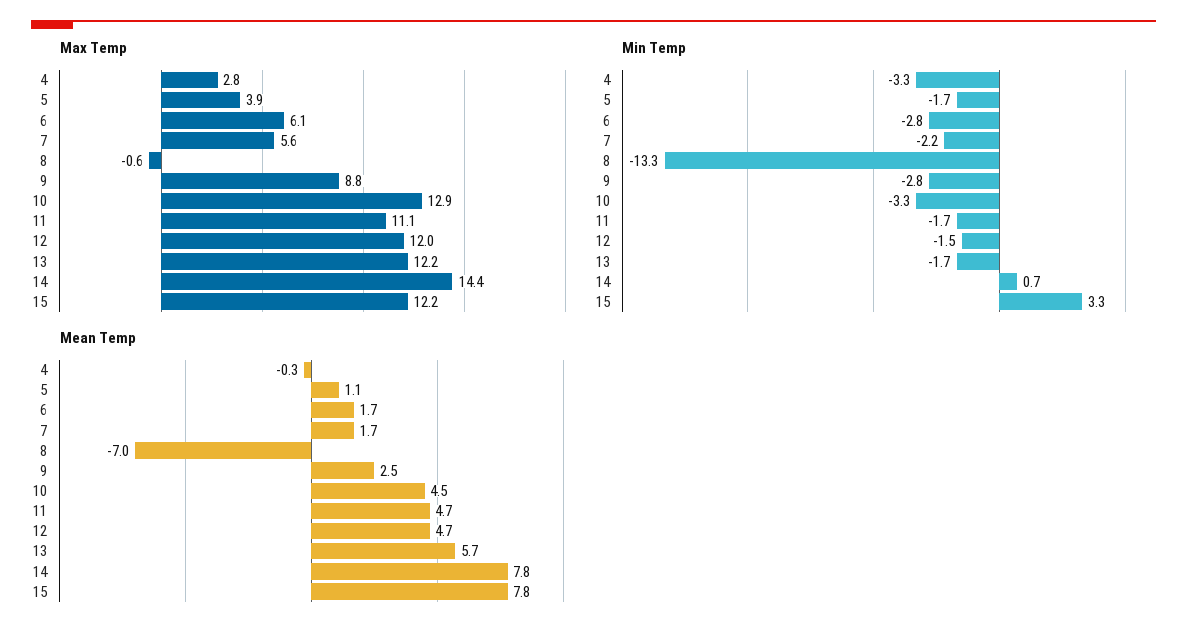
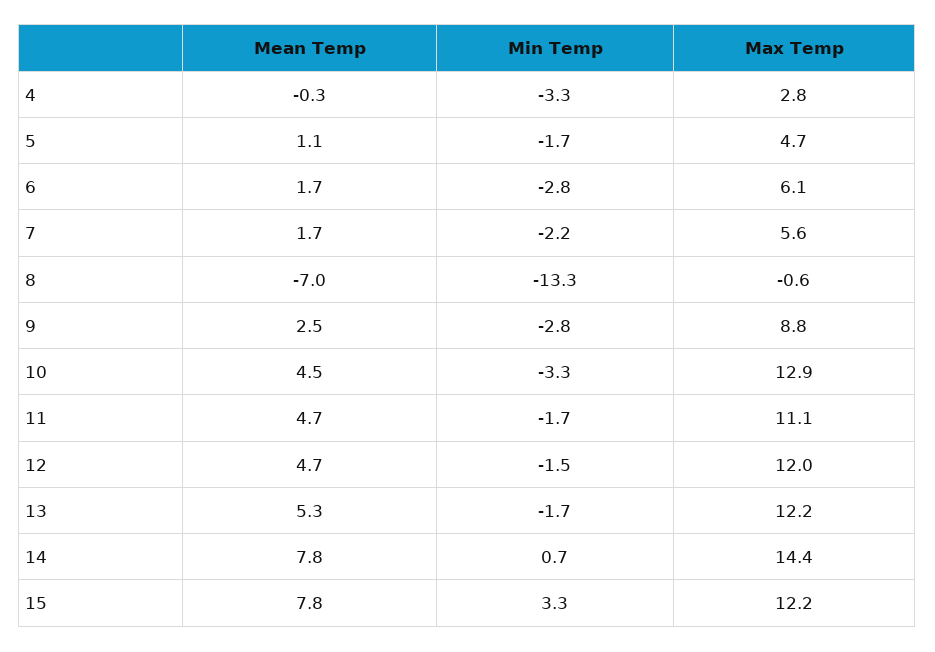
  {
    "Max Temp": {
      "4": 2.8,
-     "5": 3.9,
+     "5": 4.7,
      "6": 6.1,
      "7": 5.6,
      "8": -0.6,
      "9": 8.8,
      "10": 12.9,
      "11": 11.1,
      "12": 12,
      "13": 12.2,
      "14": 14.4,
      "15": 12.2
    },
    "Min Temp": {
      "4": -3.3,
      "5": -1.7,
      "6": -2.8,
      "7": -2.2,
      "8": -13.3,
      "9": -2.8,
      "10": -3.3,
      "11": -1.7,
      "12": -1.5,
      "13": -1.7,
      "14": 0.7,
      "15": 3.3
    },
    "Mean Temp": {
      "4": -0.3,
      "5": 1.1,
      "6": 1.7,
      "7": 1.7,
      "8": -7,
      "9": 2.5,
      "10": 4.5,
      "11": 4.7,
      "12": 4.7,
-     "13": 5.7,
+     "13": 5.3,
      "14": 7.8,
      "15": 7.8
    }
  }

